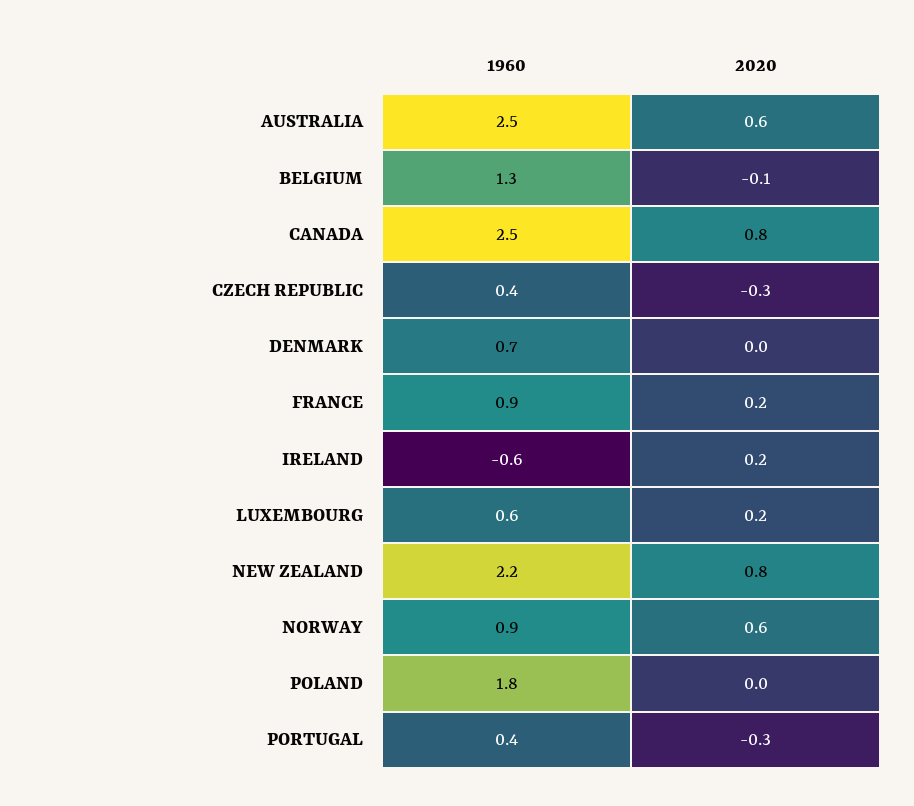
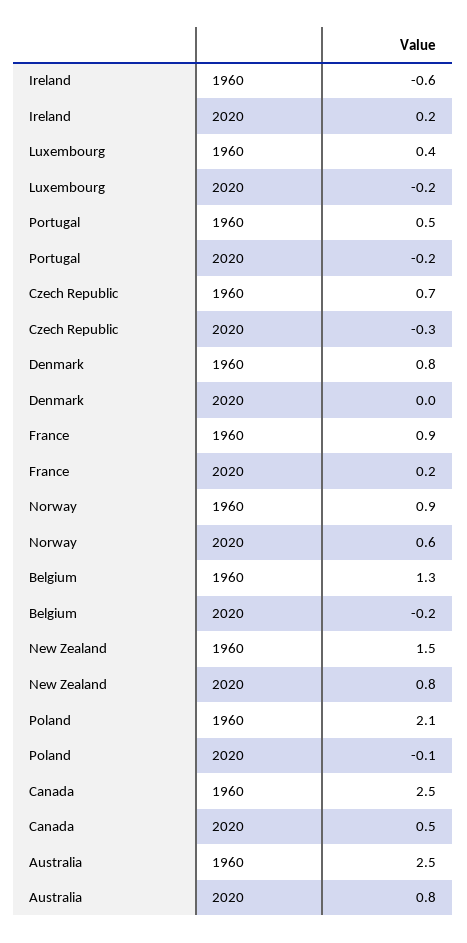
  {
    "1960": {
      "AUSTRALIA": 2.5,
      "BELGIUM": 1.3,
      "CANADA": 2.5,
-     "CZECH REPUBLIC": 0.4,
+     "CZECH REPUBLIC": 0.7,
-     "DENMARK": 0.7,
+     "DENMARK": 0.8,
      "FRANCE": 0.9,
      "IRELAND": -0.6,
-     "LUXEMBOURG": 0.6,
+     "LUXEMBOURG": 0.4,
-     "NEW ZEALAND": 2.2,
+     "NEW ZEALAND": 1.5,
      "NORWAY": 0.9,
-     "POLAND": 1.8,
+     "POLAND": 2.1,
-     "PORTUGAL": 0.4
+     "PORTUGAL": 0.5
    },
    "2020": {
-     "AUSTRALIA": 0.6,
+     "AUSTRALIA": 0.8,
-     "BELGIUM": -0.1,
+     "BELGIUM": -0.2,
-     "CANADA": 0.8,
+     "CANADA": 0.5,
      "CZECH REPUBLIC": -0.3,
      "DENMARK": 0,
      "FRANCE": 0.2,
      "IRELAND": 0.2,
-     "LUXEMBOURG": 0.2,
+     "LUXEMBOURG": -0.2,
      "NEW ZEALAND": 0.8,
      "NORWAY": 0.6,
-     "POLAND": 0,
+     "POLAND": -0.1,
-     "PORTUGAL": -0.3
+     "PORTUGAL": -0.2
    }
  }

